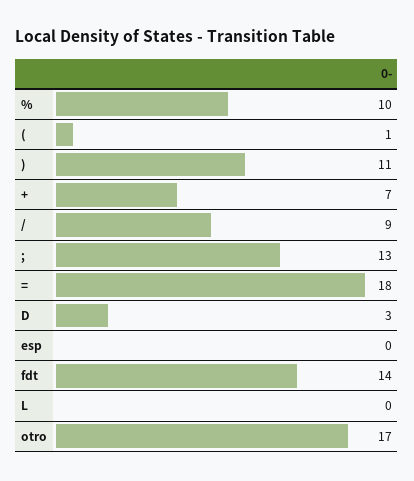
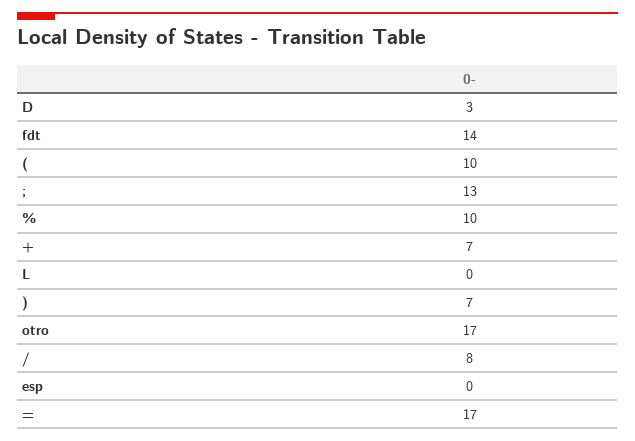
  {
    "%": 10,
-   "(": 1,
+   "(": 10,
-   ")": 11,
+   ")": 7,
    "+": 7,
-   "/": 9,
+   "/": 8,
    ";": 13,
-   "=": 18,
+   "=": 17,
    "D": 3,
    "esp": 0,
    "fdt": 14,
    "L": 0,
    "otro": 17
  }

